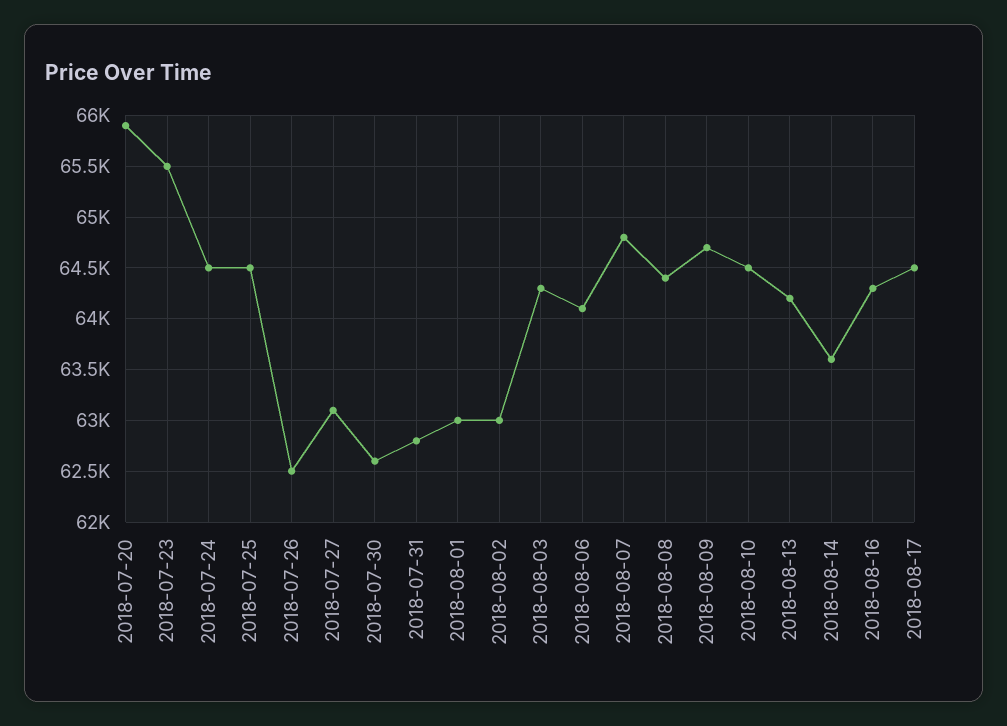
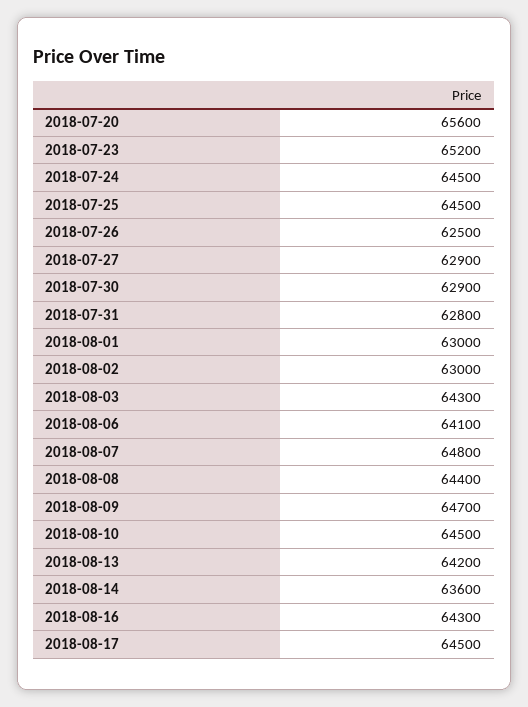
  {
-   "2018-07-20": 65900,
+   "2018-07-20": 65600,
-   "2018-07-23": 65500,
+   "2018-07-23": 65200,
    "2018-07-24": 64500,
    "2018-07-25": 64500,
    "2018-07-26": 62500,
-   "2018-07-27": 63100,
+   "2018-07-27": 62900,
-   "2018-07-30": 62600,
+   "2018-07-30": 62900,
    "2018-07-31": 62800,
    "2018-08-01": 63000,
    "2018-08-02": 63000,
    "2018-08-03": 64300,
    "2018-08-06": 64100,
    "2018-08-07": 64800,
    "2018-08-08": 64400,
    "2018-08-09": 64700,
    "2018-08-10": 64500,
    "2018-08-13": 64200,
    "2018-08-14": 63600,
    "2018-08-16": 64300,
    "2018-08-17": 64500
  }

